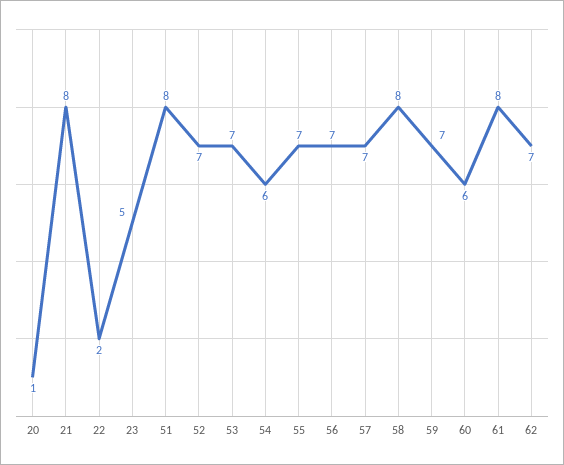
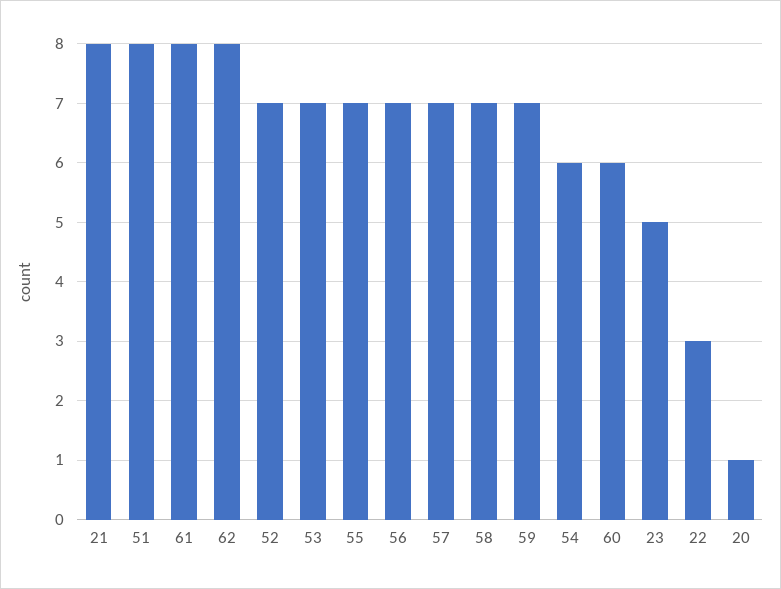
  {
    "20": 1,
    "21": 8,
-   "22": 2,
+   "22": 3,
    "23": 5,
    "51": 8,
    "52": 7,
    "53": 7,
    "54": 6,
    "55": 7,
    "56": 7,
    "57": 7,
-   "58": 8,
+   "58": 7,
    "59": 7,
    "60": 6,
    "61": 8,
-   "62": 7
+   "62": 8
  }

